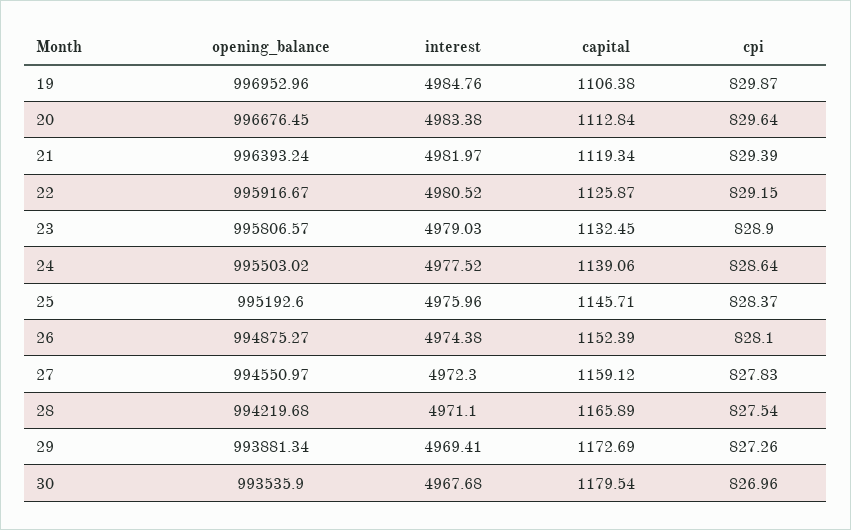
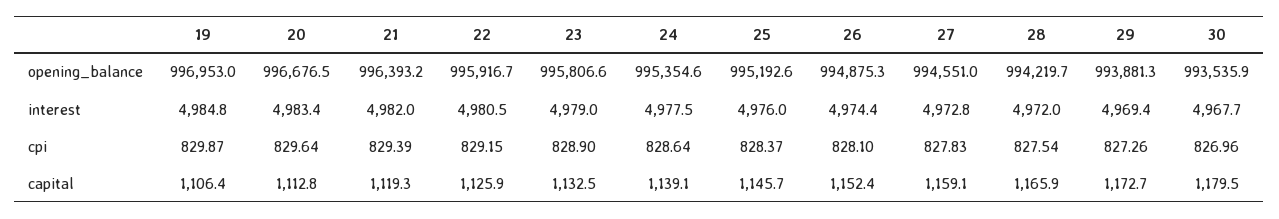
  {
    "opening_balance": {
      "19": 996952.96,
      "20": 996676.45,
      "21": 996393.24,
      "22": 995916.67,
      "23": 995806.57,
-     "24": 995503.02,
+     "24": 995354.6,
      "25": 995192.6,
      "26": 994875.27,
      "27": 994550.97,
      "28": 994219.68,
      "29": 993881.34,
      "30": 993535.9
    },
    "interest": {
      "19": 4984.76,
      "20": 4983.38,
      "21": 4981.97,
      "22": 4980.52,
      "23": 4979.03,
      "24": 4977.52,
      "25": 4975.96,
      "26": 4974.38,
-     "27": 4972.3,
+     "27": 4972.8,
-     "28": 4971.1,
+     "28": 4972,
      "29": 4969.41,
      "30": 4967.68
    },
    "capital": {
      "19": 1106.38,
      "20": 1112.84,
      "21": 1119.34,
      "22": 1125.87,
      "23": 1132.45,
      "24": 1139.06,
      "25": 1145.71,
      "26": 1152.39,
      "27": 1159.12,
      "28": 1165.89,
      "29": 1172.69,
      "30": 1179.54
    },
    "cpi": {
      "19": 829.87,
      "20": 829.64,
      "21": 829.39,
      "22": 829.15,
      "23": 828.9,
      "24": 828.64,
      "25": 828.37,
      "26": 828.1,
      "27": 827.83,
      "28": 827.54,
      "29": 827.26,
      "30": 826.96
    }
  }

